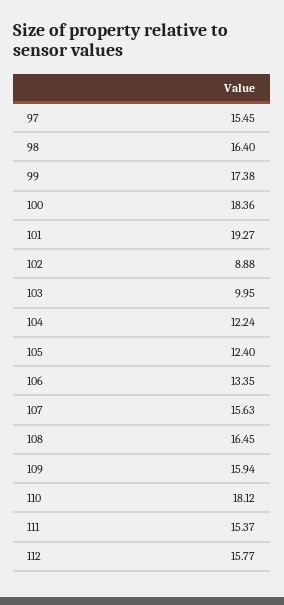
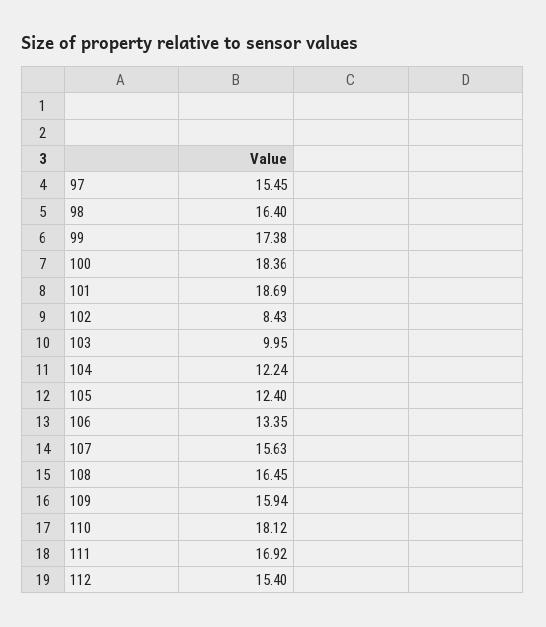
  {
    "97": 15.45,
    "98": 16.4,
    "99": 17.38,
    "100": 18.36,
-   "101": 19.27,
+   "101": 18.69,
-   "102": 8.88,
+   "102": 8.43,
    "103": 9.95,
    "104": 12.24,
    "105": 12.4,
    "106": 13.35,
    "107": 15.63,
    "108": 16.45,
    "109": 15.94,
    "110": 18.12,
-   "111": 15.37,
+   "111": 16.92,
-   "112": 15.77
+   "112": 15.4
  }

